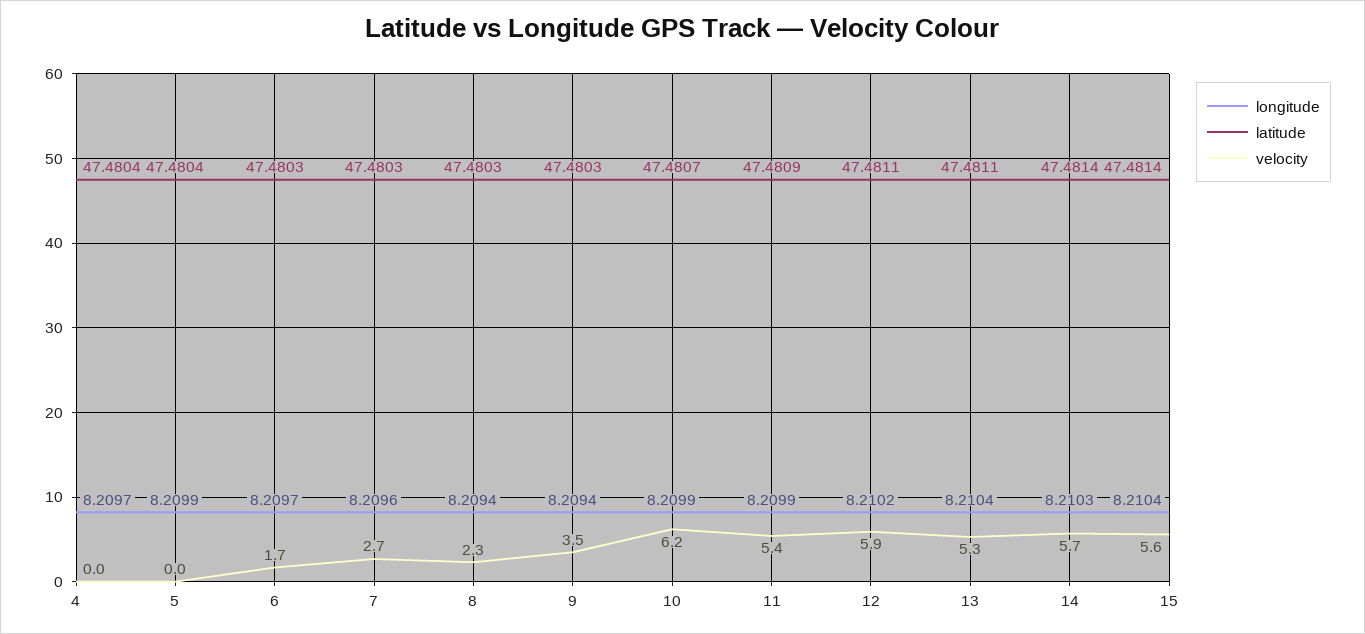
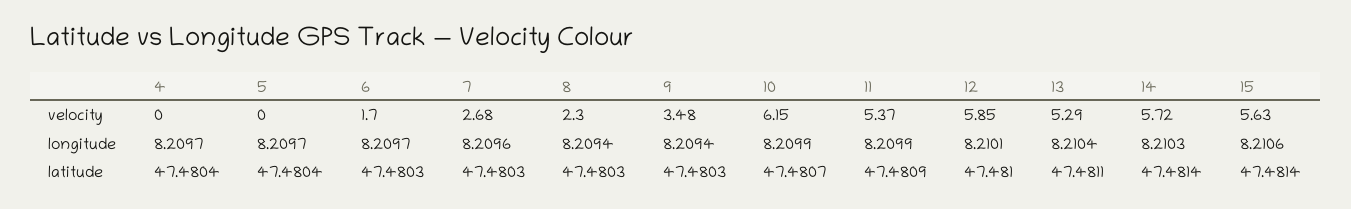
  {
    "longitude": {
      "4": 8.2097,
-     "5": 8.2099,
+     "5": 8.2097,
      "6": 8.2097,
      "7": 8.2096,
      "8": 8.2094,
      "9": 8.2094,
      "10": 8.2099,
      "11": 8.2099,
-     "12": 8.2102,
+     "12": 8.2101,
      "13": 8.2104,
      "14": 8.2103,
-     "15": 8.2104
+     "15": 8.2106
    },
    "latitude": {
      "4": 47.4804,
      "5": 47.4804,
      "6": 47.4803,
      "7": 47.4803,
      "8": 47.4803,
      "9": 47.4803,
      "10": 47.4807,
      "11": 47.4809,
-     "12": 47.4811,
+     "12": 47.481,
      "13": 47.4811,
      "14": 47.4814,
      "15": 47.4814
    },
    "velocity": {
      "4": 0,
      "5": 0,
      "6": 1.7,
      "7": 2.68,
      "8": 2.3,
      "9": 3.48,
      "10": 6.15,
      "11": 5.37,
      "12": 5.85,
      "13": 5.29,
      "14": 5.72,
      "15": 5.63
    }
  }

